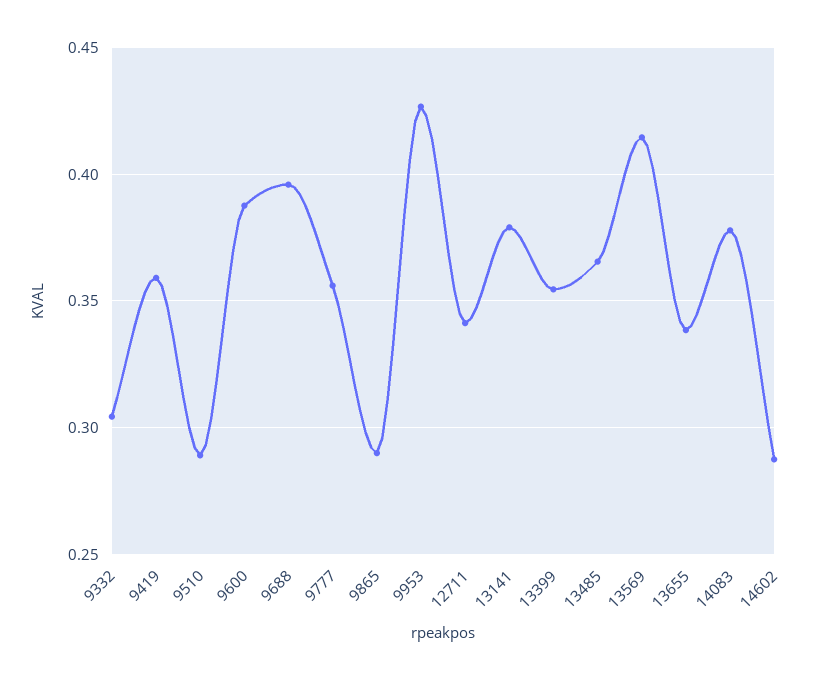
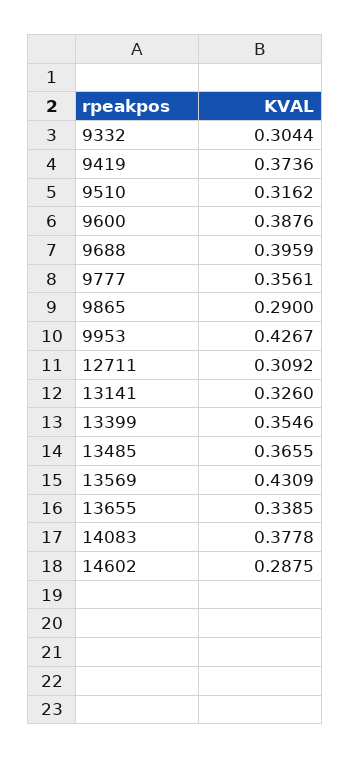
  {
    "9332": 0.3044,
-   "9419": 0.36,
+   "9419": 0.3736,
-   "9510": 0.29,
+   "9510": 0.3162,
    "9600": 0.3876,
    "9688": 0.3959,
    "9777": 0.3561,
    "9865": 0.29,
    "9953": 0.4267,
-   "12711": 0.34,
+   "12711": 0.3092,
-   "13141": 0.38,
+   "13141": 0.326,
    "13399": 0.3546,
    "13485": 0.3655,
-   "13569": 0.415,
+   "13569": 0.4309,
    "13655": 0.3385,
    "14083": 0.3778,
    "14602": 0.2875
  }

